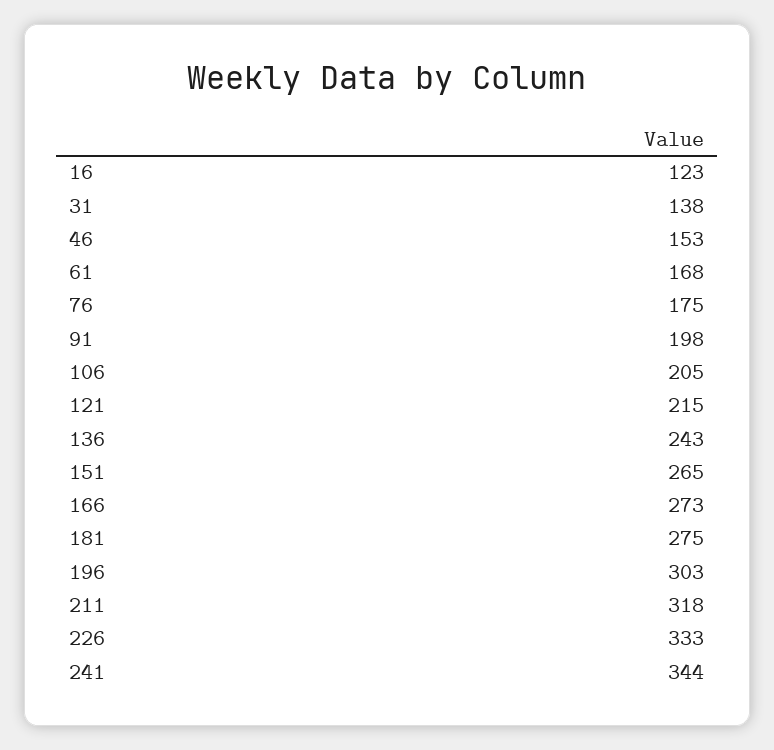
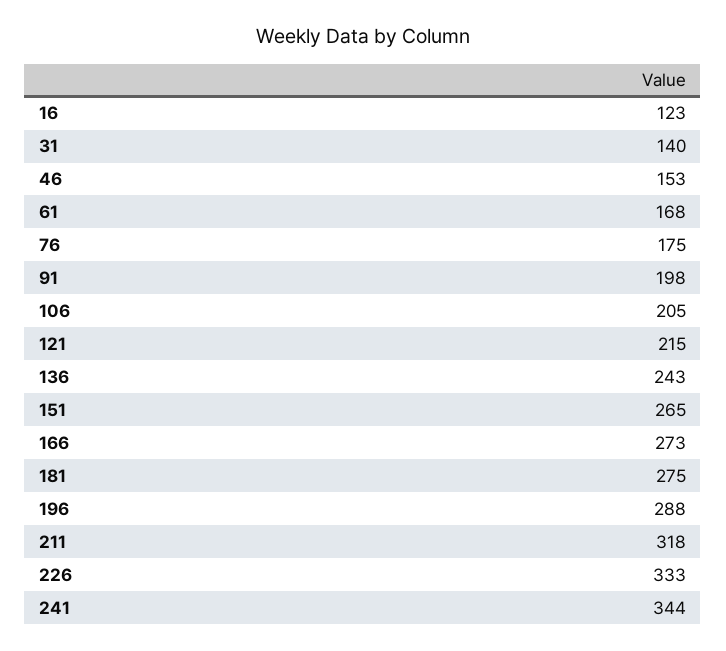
  {
    "16": 123,
-   "31": 138,
+   "31": 140,
    "46": 153,
    "61": 168,
    "76": 175,
    "91": 198,
    "106": 205,
    "121": 215,
    "136": 243,
    "151": 265,
    "166": 273,
    "181": 275,
-   "196": 303,
+   "196": 288,
    "211": 318,
    "226": 333,
    "241": 344
  }

